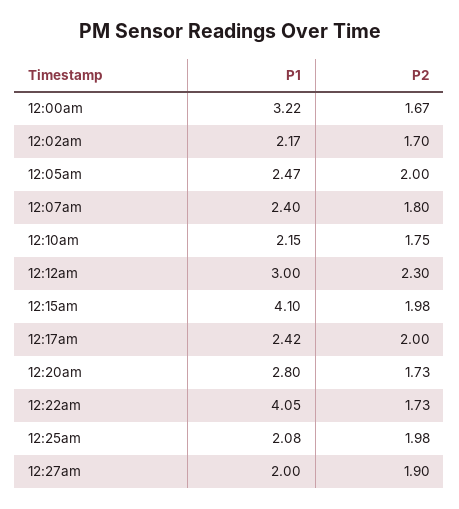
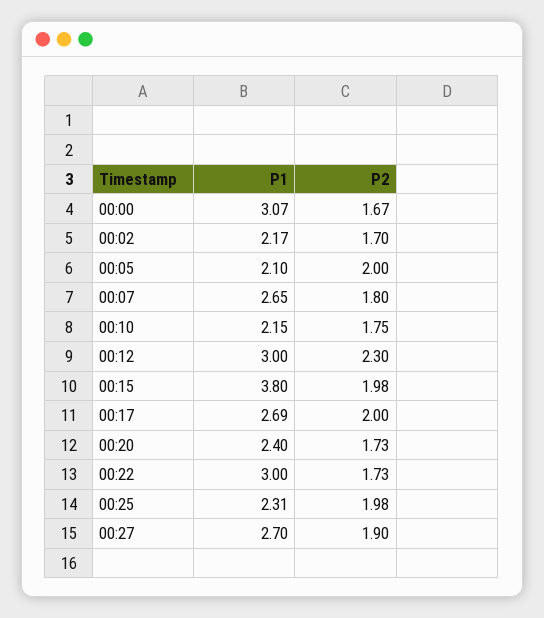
  {
    "P1": {
-     "12:00am": 3.22,
+     "12:00am": 3.07,
      "12:02am": 2.17,
-     "12:05am": 2.47,
+     "12:05am": 2.1,
-     "12:07am": 2.4,
+     "12:07am": 2.65,
      "12:10am": 2.15,
      "12:12am": 3,
-     "12:15am": 4.1,
+     "12:15am": 3.8,
-     "12:17am": 2.42,
+     "12:17am": 2.69,
-     "12:20am": 2.8,
+     "12:20am": 2.4,
-     "12:22am": 4.05,
+     "12:22am": 3,
-     "12:25am": 2.08,
+     "12:25am": 2.31,
-     "12:27am": 2
+     "12:27am": 2.7
    },
    "P2": {
      "12:00am": 1.67,
      "12:02am": 1.7,
      "12:05am": 2,
      "12:07am": 1.8,
      "12:10am": 1.75,
      "12:12am": 2.3,
      "12:15am": 1.98,
      "12:17am": 2,
      "12:20am": 1.73,
      "12:22am": 1.73,
      "12:25am": 1.98,
      "12:27am": 1.9
    }
  }

